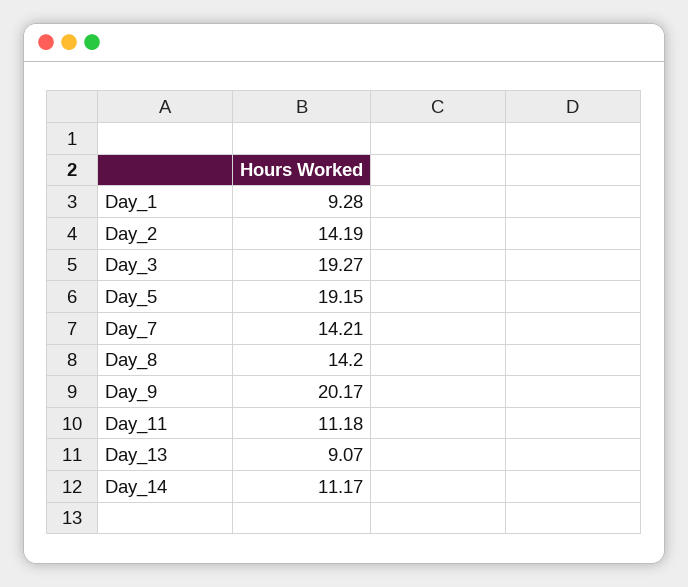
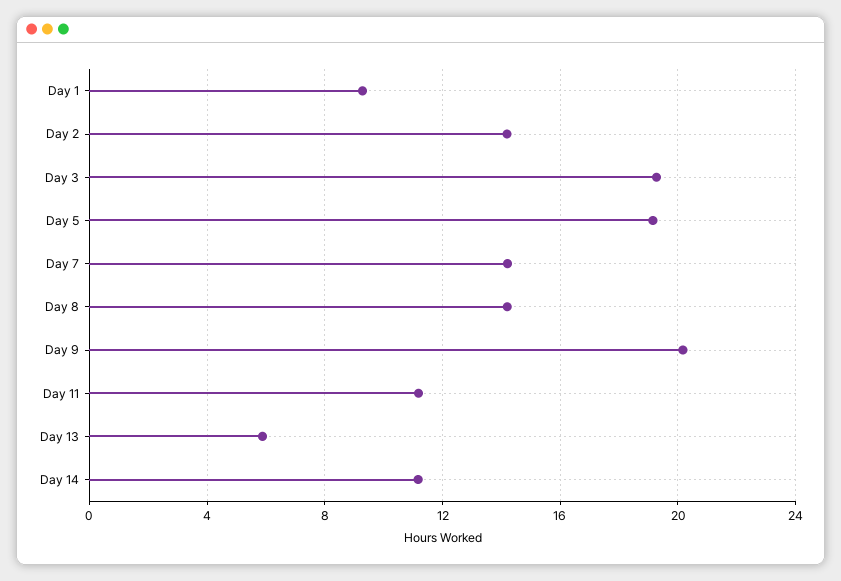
  {
    "Day_1": 9.28,
    "Day_2": 14.19,
    "Day_3": 19.27,
    "Day_5": 19.15,
    "Day_7": 14.21,
    "Day_8": 14.2,
    "Day_9": 20.17,
    "Day_11": 11.18,
-   "Day_13": 9.07,
+   "Day_13": 6,
    "Day_14": 11.17
  }

